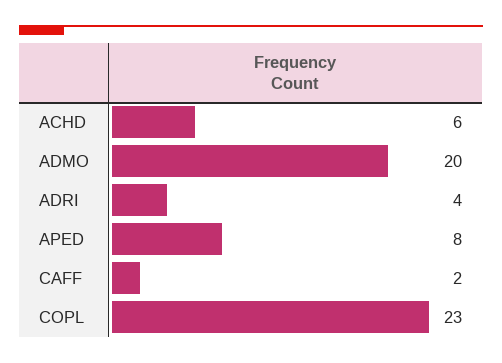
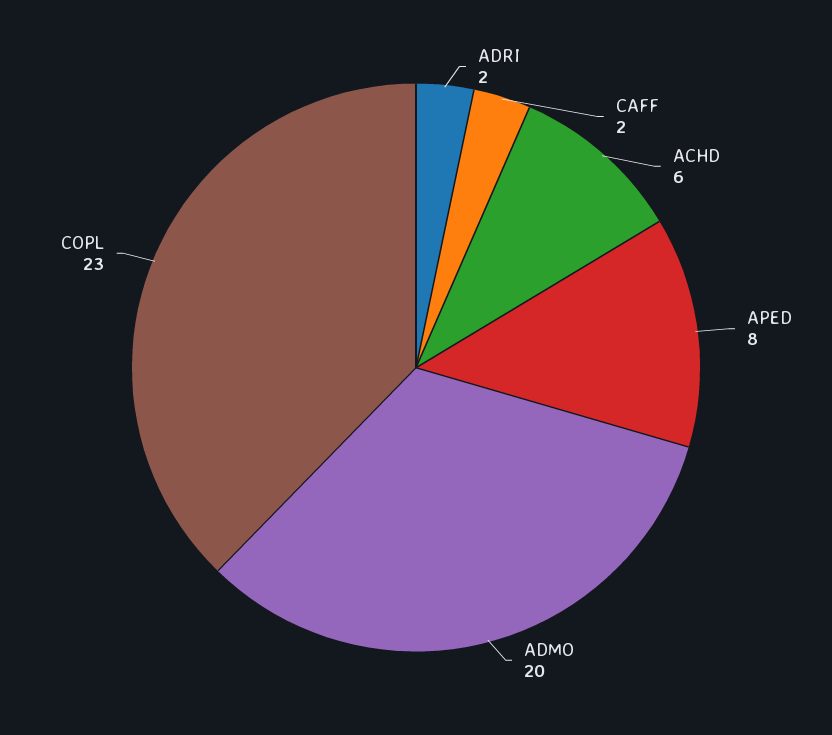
  {
    "ACHD": 6,
    "ADMO": 20,
-   "ADRI": 4,
+   "ADRI": 2,
    "APED": 8,
    "CAFF": 2,
    "COPL": 23
  }

